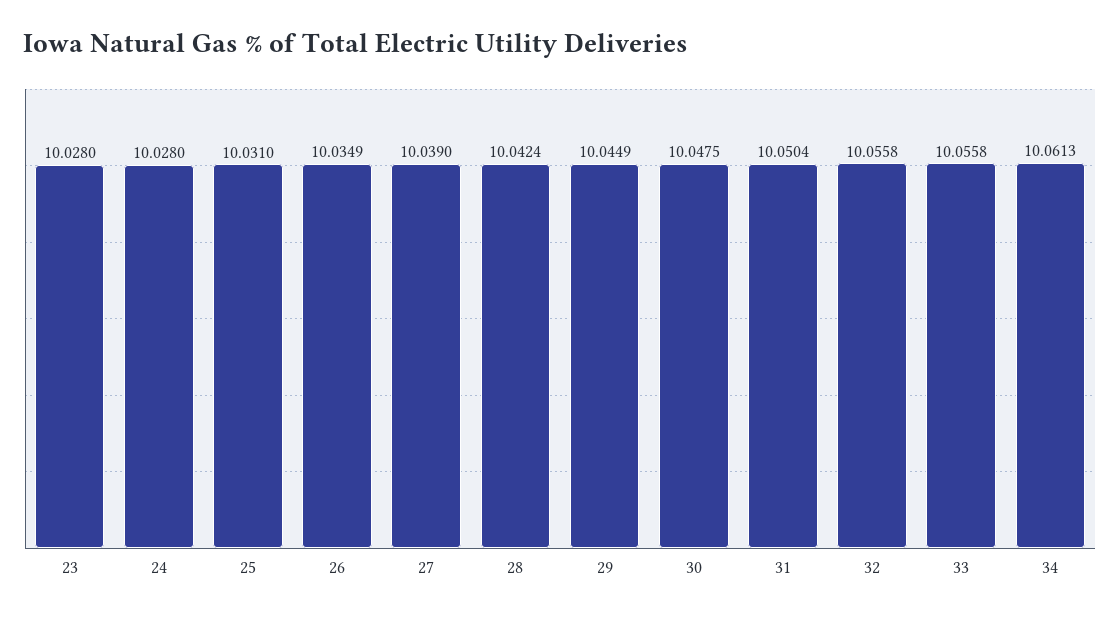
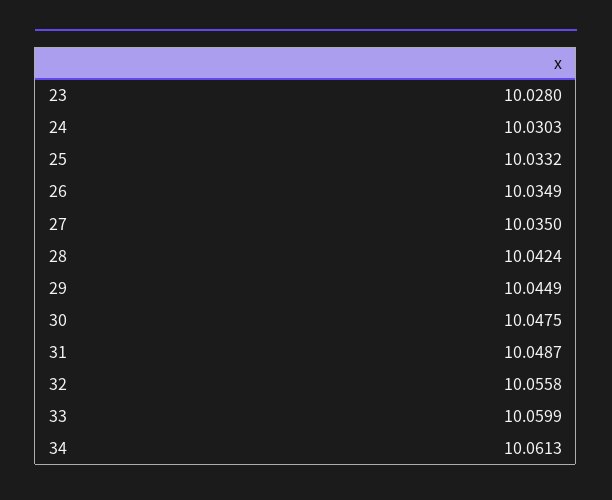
  {
    "23": 10.028,
-   "24": 10.028,
+   "24": 10.0303,
-   "25": 10.031,
+   "25": 10.0332,
    "26": 10.0349,
-   "27": 10.039,
+   "27": 10.035,
    "28": 10.0424,
    "29": 10.0449,
    "30": 10.0475,
-   "31": 10.0504,
+   "31": 10.0487,
    "32": 10.0558,
-   "33": 10.0558,
+   "33": 10.0599,
    "34": 10.0613
  }

